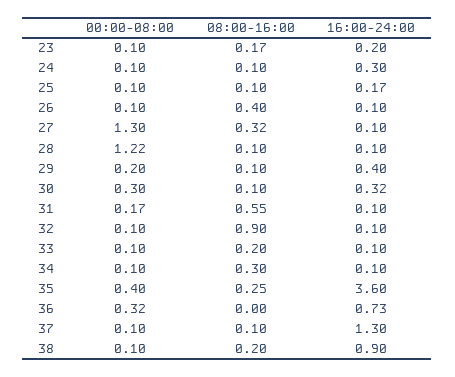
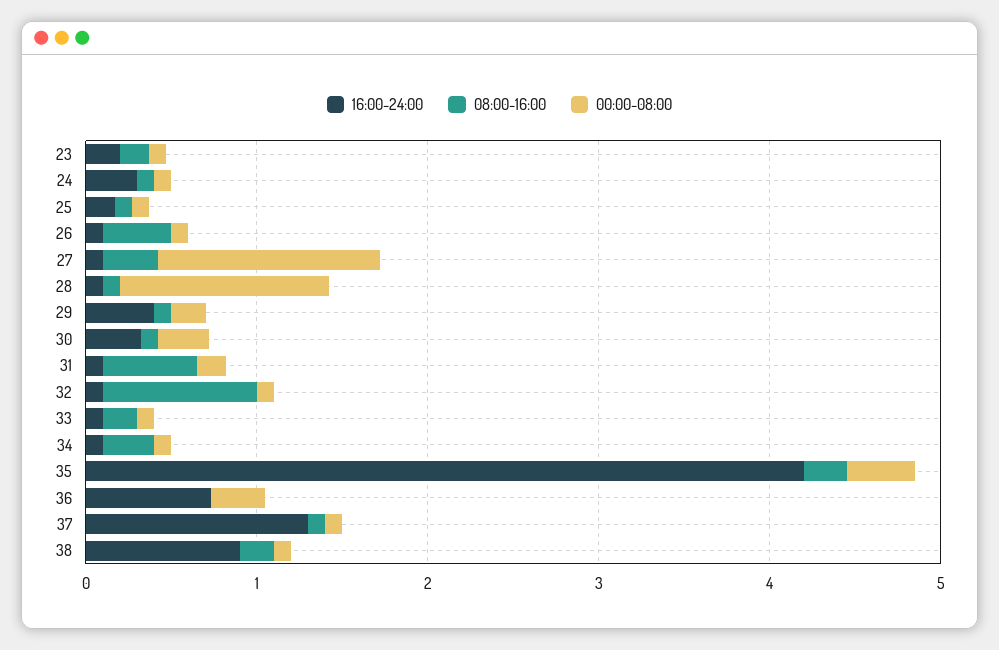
  {
    "00:00-08:00": {
      "23": 0.1,
      "24": 0.1,
      "25": 0.1,
      "26": 0.1,
      "27": 1.3,
      "28": 1.22,
      "29": 0.2,
      "30": 0.3,
      "31": 0.17,
      "32": 0.1,
      "33": 0.1,
      "34": 0.1,
      "35": 0.4,
      "36": 0.32,
      "37": 0.1,
      "38": 0.1
    },
    "08:00-16:00": {
      "23": 0.17,
      "24": 0.1,
      "25": 0.1,
      "26": 0.4,
      "27": 0.32,
      "28": 0.1,
      "29": 0.1,
      "30": 0.1,
      "31": 0.55,
      "32": 0.9,
      "33": 0.2,
      "34": 0.3,
      "35": 0.25,
      "36": 0,
      "37": 0.1,
      "38": 0.2
    },
    "16:00-24:00": {
      "23": 0.2,
      "24": 0.3,
      "25": 0.17,
      "26": 0.1,
      "27": 0.1,
      "28": 0.1,
      "29": 0.4,
      "30": 0.32,
      "31": 0.1,
      "32": 0.1,
      "33": 0.1,
      "34": 0.1,
-     "35": 3.6,
+     "35": 4.2,
      "36": 0.73,
      "37": 1.3,
      "38": 0.9
    }
  }

